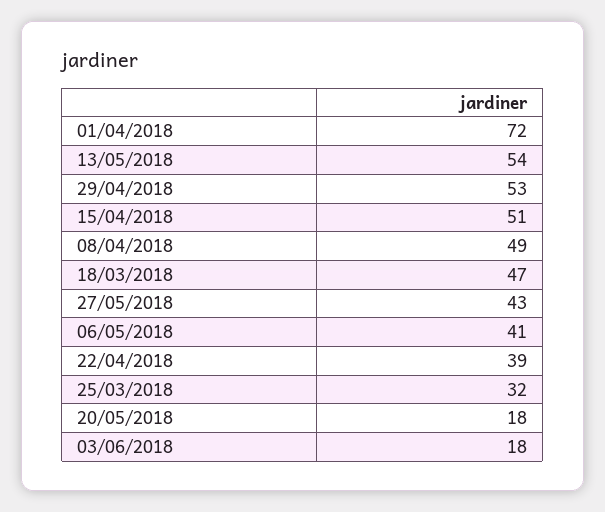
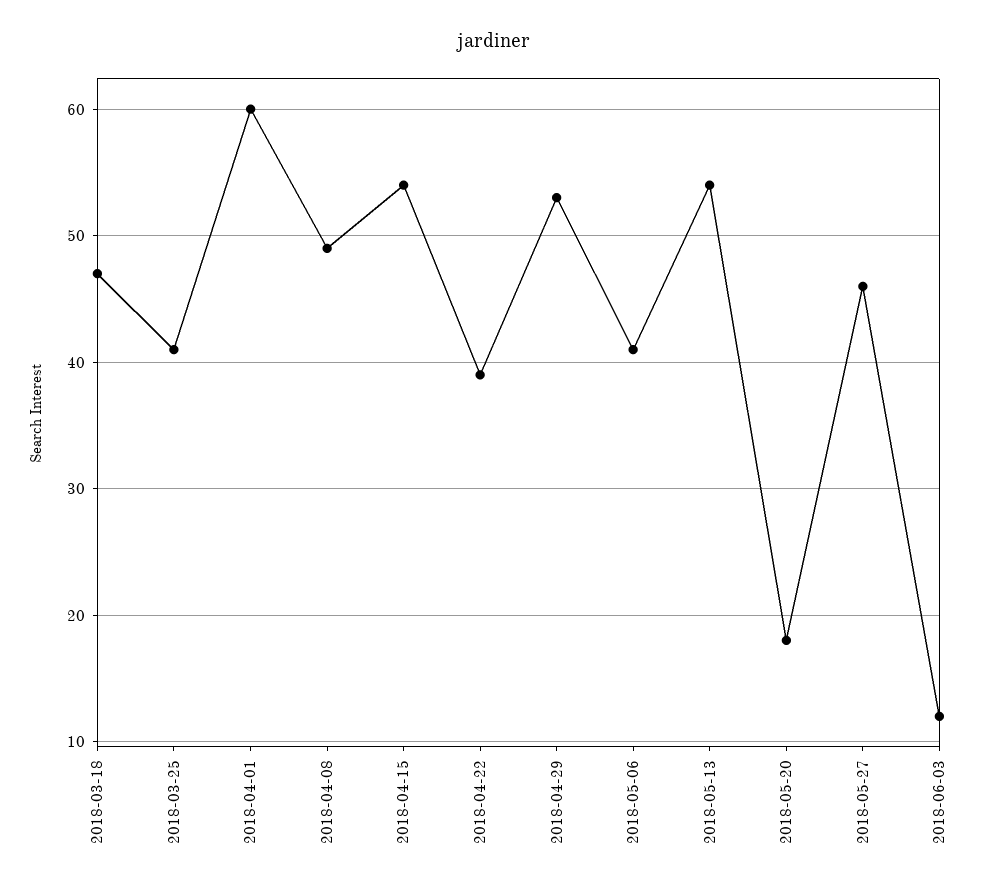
  {
-   "01/04/2018": 72,
+   "01/04/2018": 60,
    "13/05/2018": 54,
    "29/04/2018": 53,
-   "15/04/2018": 51,
+   "15/04/2018": 54,
    "08/04/2018": 49,
    "18/03/2018": 47,
-   "27/05/2018": 43,
+   "27/05/2018": 46,
    "06/05/2018": 41,
    "22/04/2018": 39,
-   "25/03/2018": 32,
+   "25/03/2018": 41,
    "20/05/2018": 18,
-   "03/06/2018": 18
+   "03/06/2018": 12
  }

